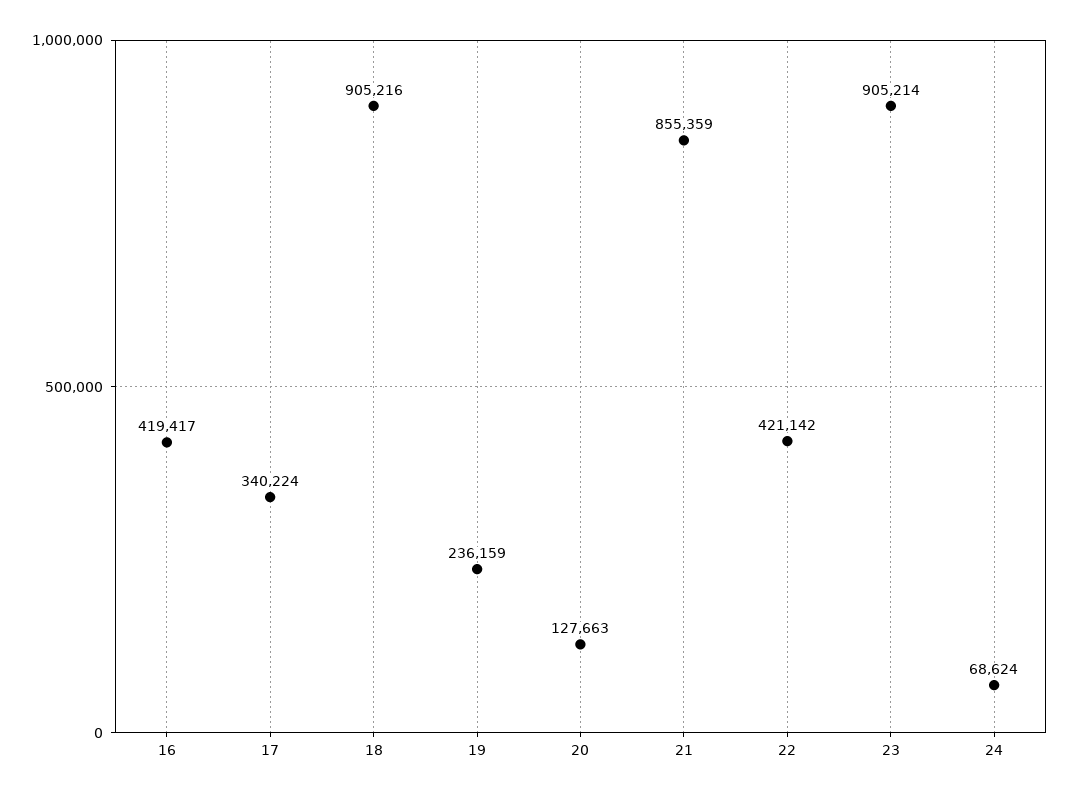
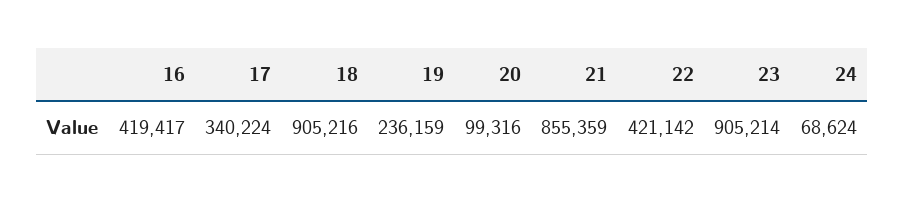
  {
    "16": 419417,
    "17": 340224,
    "18": 905216,
    "19": 236159,
-   "20": 127663,
+   "20": 99316,
    "21": 855359,
    "22": 421142,
    "23": 905214,
    "24": 68624
  }

